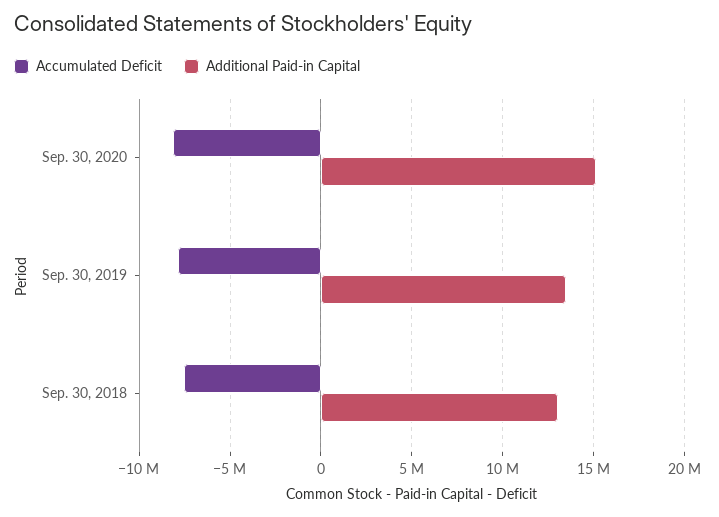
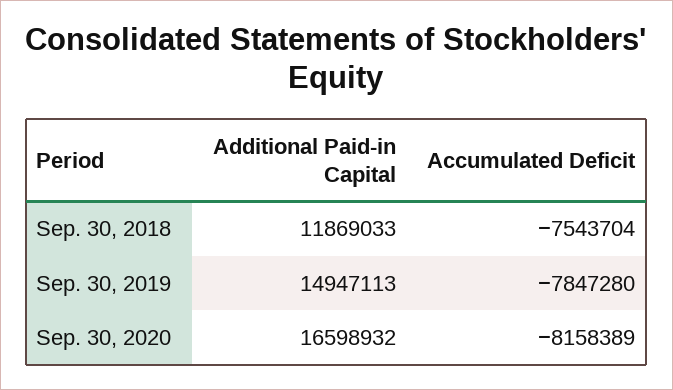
  {
    "Accumulated Deficit": {
      "Sep. 30, 2020": -8158389,
      "Sep. 30, 2019": -7847280,
      "Sep. 30, 2018": -7543704
    },
    "Additional Paid-in Capital": {
-     "Sep. 30, 2020": 15000000,
+     "Sep. 30, 2020": 16598932,
-     "Sep. 30, 2019": 13500000,
+     "Sep. 30, 2019": 14947113,
-     "Sep. 30, 2018": 13000000
+     "Sep. 30, 2018": 11869033
    }
  }

